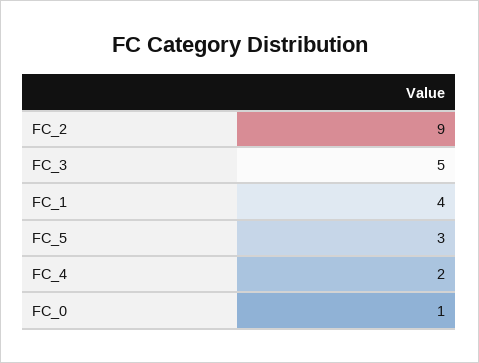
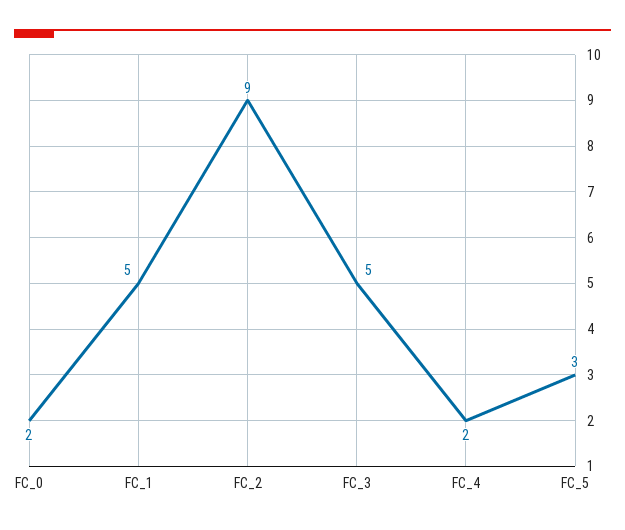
  {
    "FC_2": 9,
    "FC_3": 5,
-   "FC_1": 4,
+   "FC_1": 5,
    "FC_5": 3,
    "FC_4": 2,
-   "FC_0": 1
+   "FC_0": 2
  }

